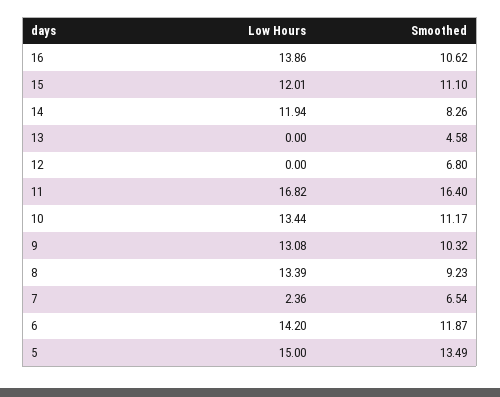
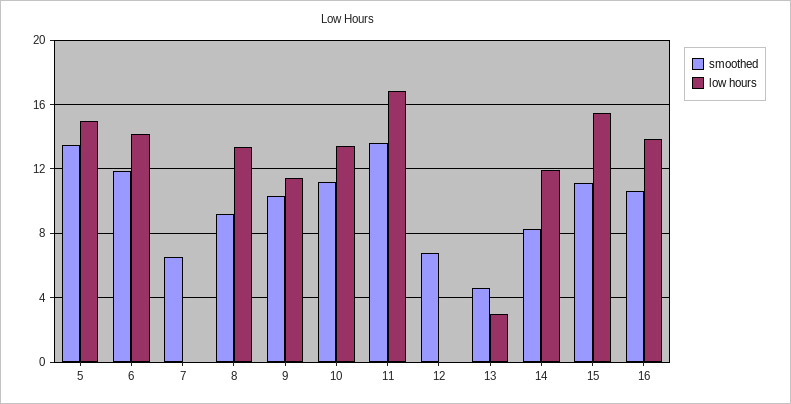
  {
    "Low Hours": {
      "16": 13.86,
-     "15": 12.01,
+     "15": 15.5,
      "14": 11.94,
-     "13": 0,
+     "13": 3,
      "12": 0,
      "11": 16.82,
      "10": 13.44,
-     "9": 13.08,
+     "9": 11.5,
      "8": 13.39,
-     "7": 2.36,
+     "7": 0,
      "6": 14.2,
      "5": 15
    },
    "Smoothed": {
      "16": 10.62,
      "15": 11.1,
      "14": 8.26,
      "13": 4.58,
      "12": 6.8,
-     "11": 16.4,
+     "11": 13.5,
      "10": 11.17,
      "9": 10.32,
      "8": 9.23,
      "7": 6.54,
      "6": 11.87,
      "5": 13.49
    }
  }

